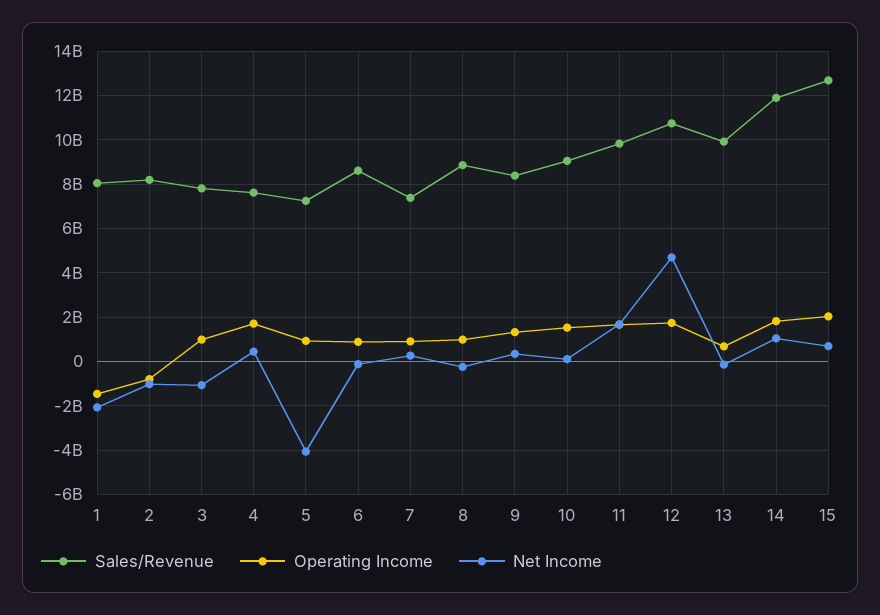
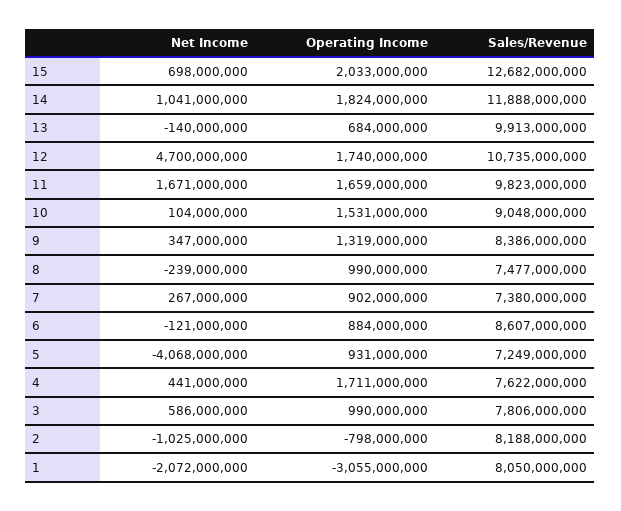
  {
    "Sales/Revenue": {
      "1": 8050000000,
      "2": 8188000000,
      "3": 7806000000,
      "4": 7622000000,
      "5": 7249000000,
      "6": 8607000000,
      "7": 7380000000,
-     "8": 9000000000,
+     "8": 7477000000,
      "9": 8386000000,
      "10": 9048000000,
      "11": 9823000000,
      "12": 10735000000,
      "13": 9913000000,
      "14": 11888000000,
      "15": 12682000000
    },
    "Operating Income": {
-     "1": -1500000000,
+     "1": -3055000000,
      "2": -798000000,
      "3": 990000000,
      "4": 1711000000,
      "5": 931000000,
      "6": 884000000,
      "7": 902000000,
      "8": 990000000,
      "9": 1319000000,
      "10": 1531000000,
      "11": 1659000000,
      "12": 1740000000,
      "13": 684000000,
      "14": 1824000000,
      "15": 2033000000
    },
    "Net Income": {
      "1": -2072000000,
      "2": -1025000000,
-     "3": -1000000000,
+     "3": 586000000,
      "4": 441000000,
      "5": -4068000000,
      "6": -121000000,
      "7": 267000000,
      "8": -239000000,
      "9": 347000000,
      "10": 104000000,
      "11": 1671000000,
      "12": 4700000000,
      "13": -140000000,
      "14": 1041000000,
      "15": 698000000
    }
  }

